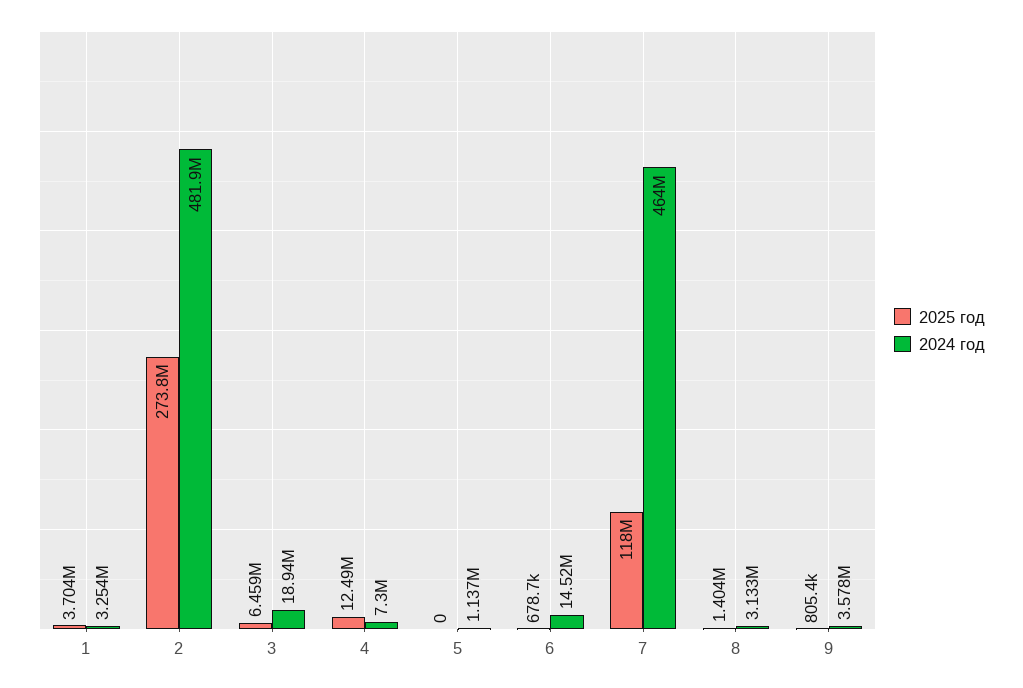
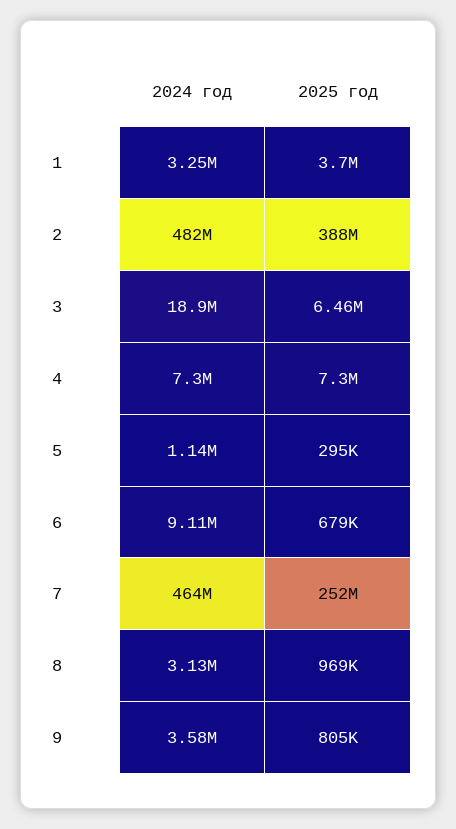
  {
    "2025 год": {
      "1": 3704000,
-     "2": 273800000,
+     "2": 388000000,
      "3": 6459000,
-     "4": 12490000,
+     "4": 7300000,
-     "5": 0,
+     "5": 295000,
      "6": 678700,
-     "7": 118000000,
+     "7": 252000000,
-     "8": 1404000,
+     "8": 969000,
      "9": 805400
    },
    "2024 год": {
      "1": 3254000,
      "2": 481900000,
      "3": 18940000,
      "4": 7300000,
      "5": 1137000,
-     "6": 14520000,
+     "6": 9110000,
      "7": 464000000,
      "8": 3133000,
      "9": 3578000
    }
  }

